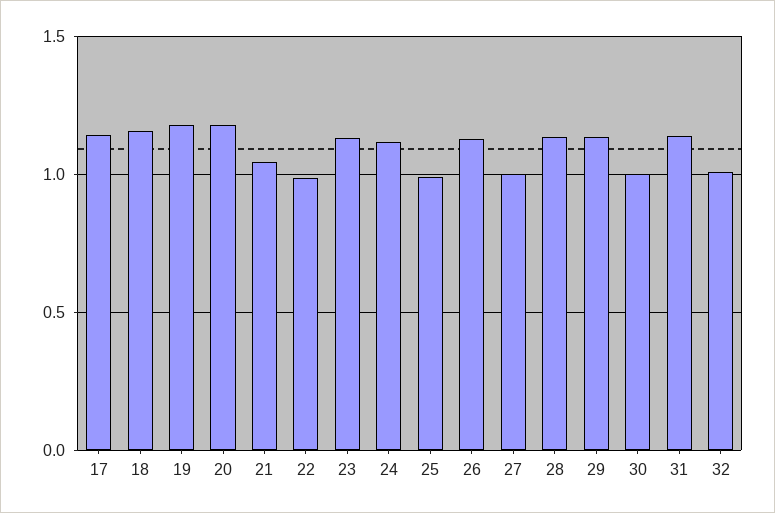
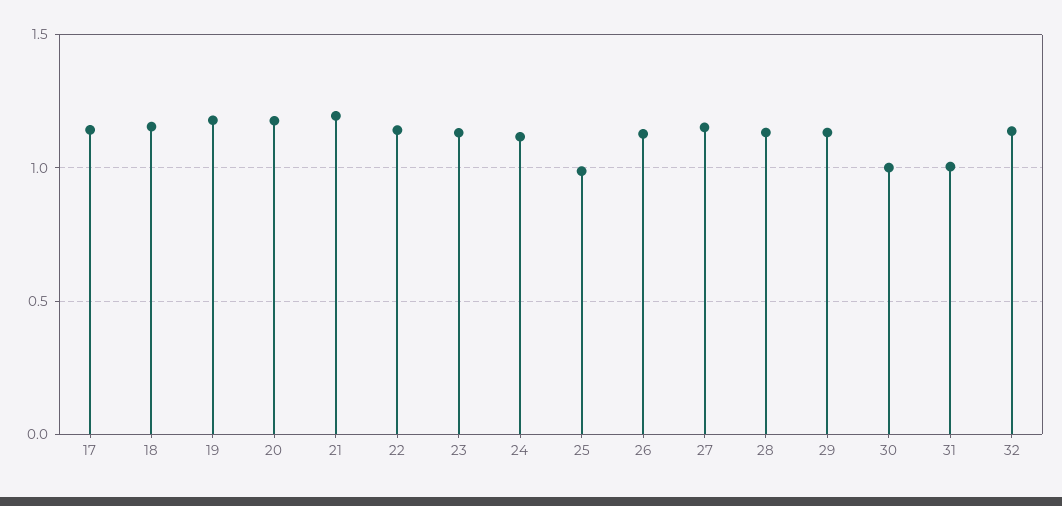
  {
    "17": 1.15,
    "18": 1.15,
    "19": 1.2,
    "20": 1.2,
-   "21": 1.05,
+   "21": 1.2,
-   "22": 1,
+   "22": 1.15,
    "23": 1.15,
    "24": 1.1,
    "25": 1,
    "26": 1.15,
-   "27": 1,
+   "27": 1.15,
    "28": 1.15,
    "29": 1.15,
    "30": 1,
-   "31": 1.15,
+   "31": 1,
-   "32": 1
+   "32": 1.15
  }

